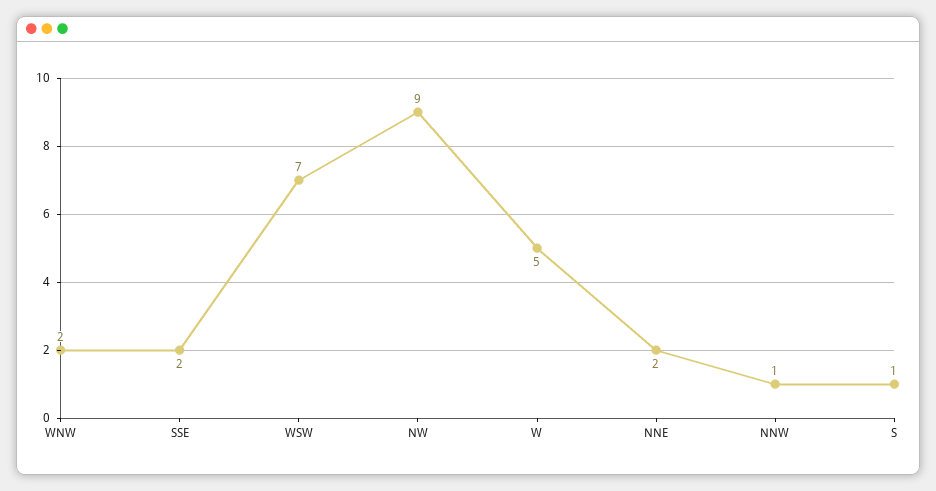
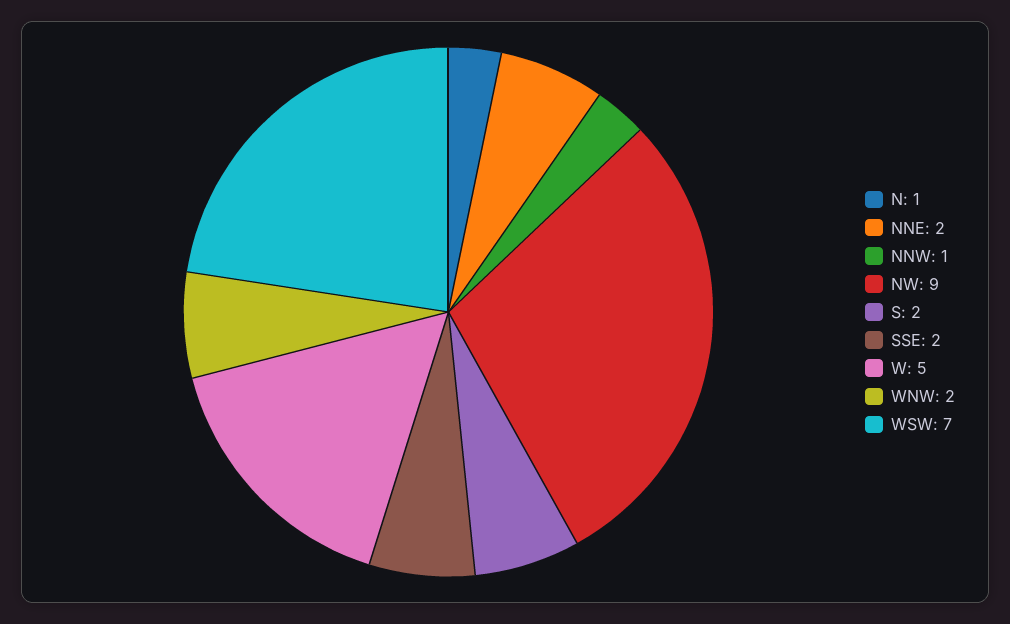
  {
    "WNW": 2,
    "SSE": 2,
    "WSW": 7,
    "NW": 9,
    "W": 5,
    "NNE": 2,
    "NNW": 1,
-   "S": 1
+   "S": 2,
+   "N": 1
  }

